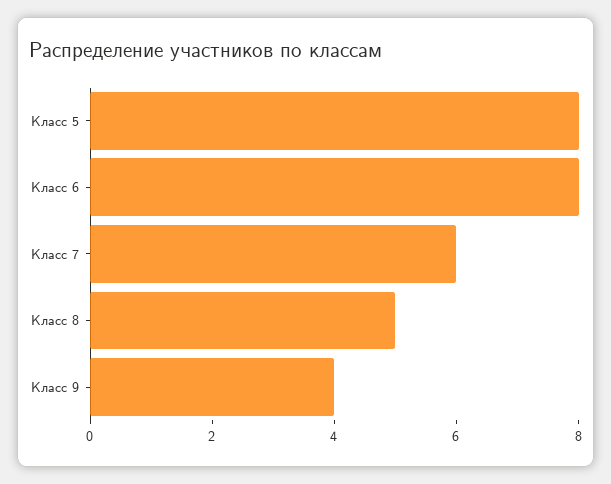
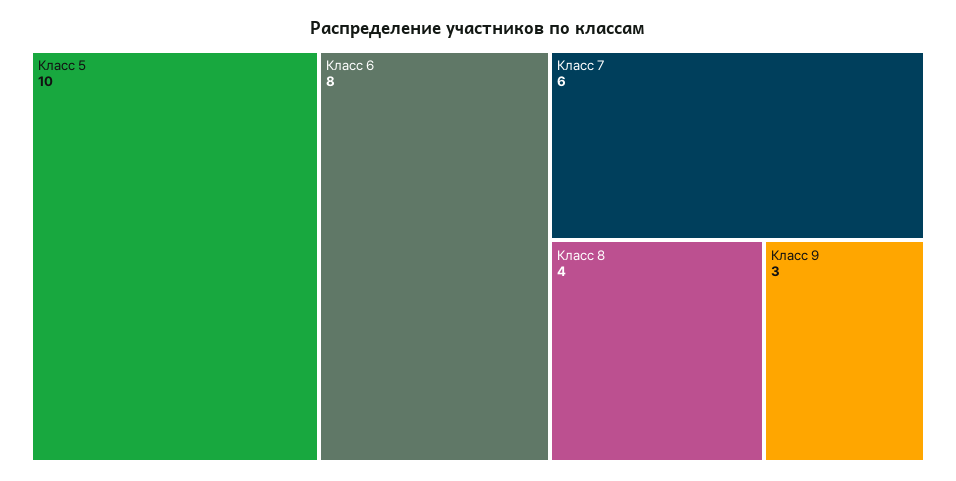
  {
-   "Класс 5": 8,
+   "Класс 5": 10,
    "Класс 6": 8,
    "Класс 7": 6,
-   "Класс 8": 5,
+   "Класс 8": 4,
-   "Класс 9": 4
+   "Класс 9": 3
  }

